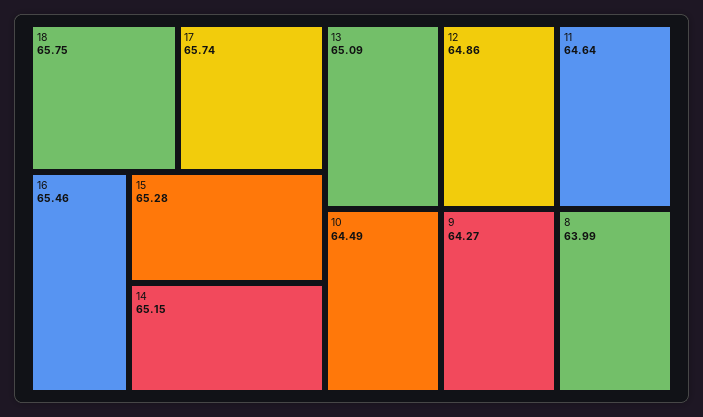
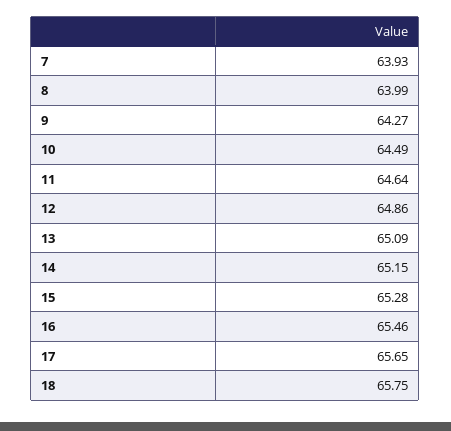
  {
    "18": 65.75,
-   "17": 65.74,
+   "17": 65.65,
    "16": 65.46,
    "15": 65.28,
    "14": 65.15,
    "13": 65.09,
    "12": 64.86,
    "11": 64.64,
    "10": 64.49,
    "9": 64.27,
-   "8": 63.99
+   "8": 63.99,
+   "7": 63.93
  }

